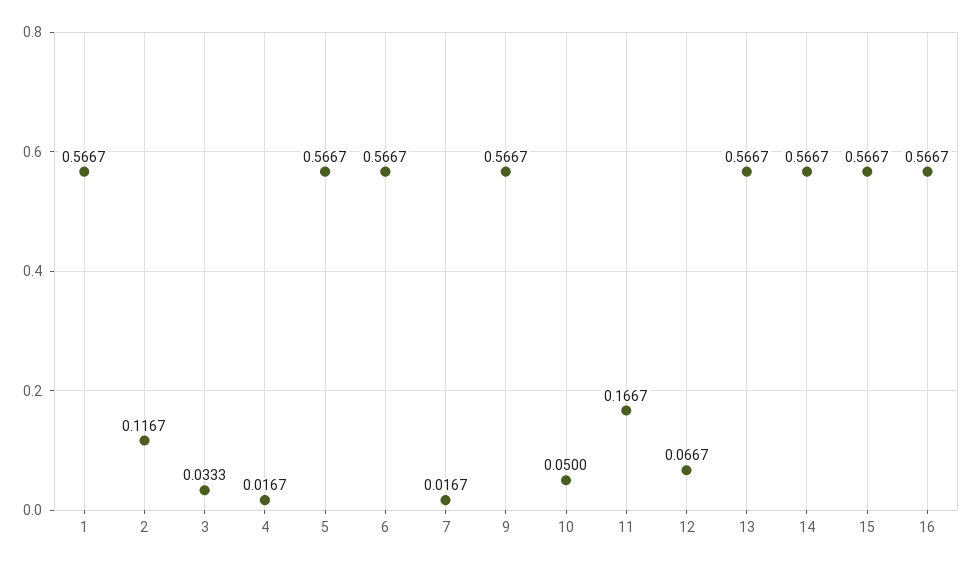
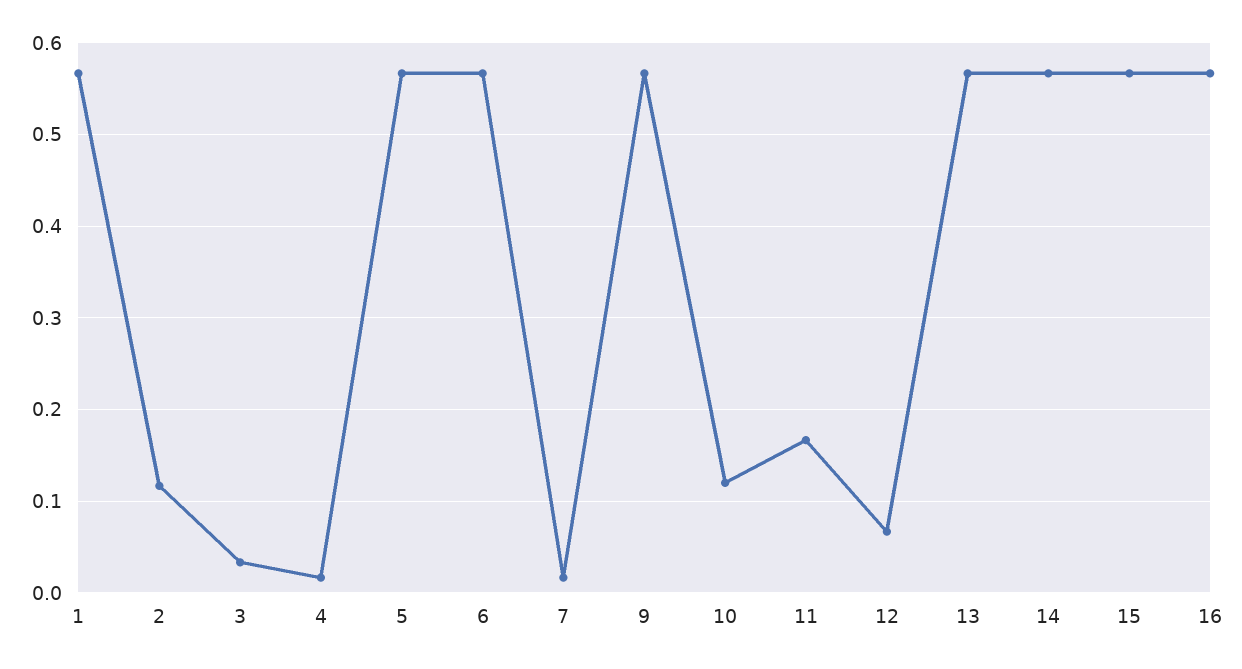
  {
    "1": 0.5667,
    "2": 0.1167,
    "3": 0.0333,
    "4": 0.0167,
    "5": 0.5667,
    "6": 0.5667,
    "7": 0.0167,
    "9": 0.5667,
-   "10": 0.05,
+   "10": 0.12,
    "11": 0.1667,
    "12": 0.0667,
    "13": 0.5667,
    "14": 0.5667,
    "15": 0.5667,
    "16": 0.5667
  }

